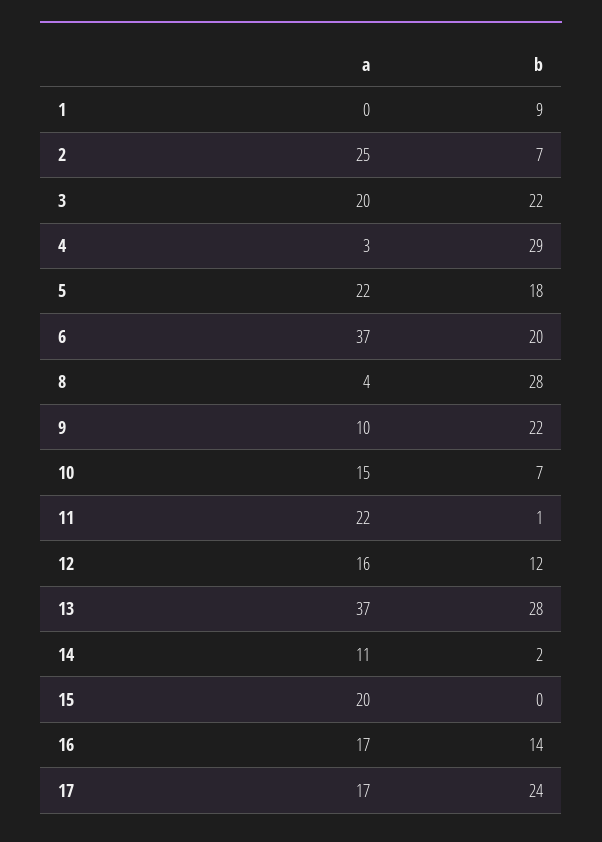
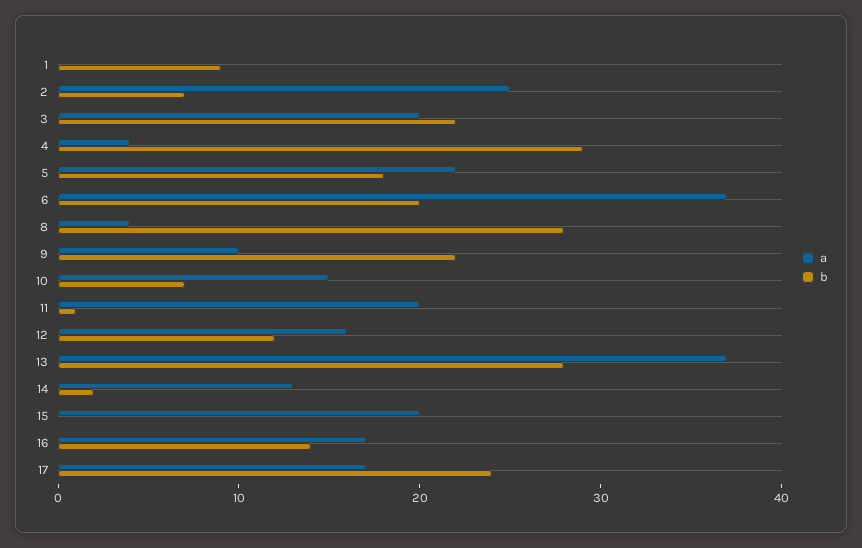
  {
    "a": {
      "1": 0,
      "2": 25,
      "3": 20,
-     "4": 3,
+     "4": 4,
      "5": 22,
      "6": 37,
      "8": 4,
      "9": 10,
      "10": 15,
-     "11": 22,
+     "11": 20,
      "12": 16,
      "13": 37,
-     "14": 11,
+     "14": 13,
      "15": 20,
      "16": 17,
      "17": 17
    },
    "b": {
      "1": 9,
      "2": 7,
      "3": 22,
      "4": 29,
      "5": 18,
      "6": 20,
      "8": 28,
      "9": 22,
      "10": 7,
      "11": 1,
      "12": 12,
      "13": 28,
      "14": 2,
      "15": 0,
      "16": 14,
      "17": 24
    }
  }

